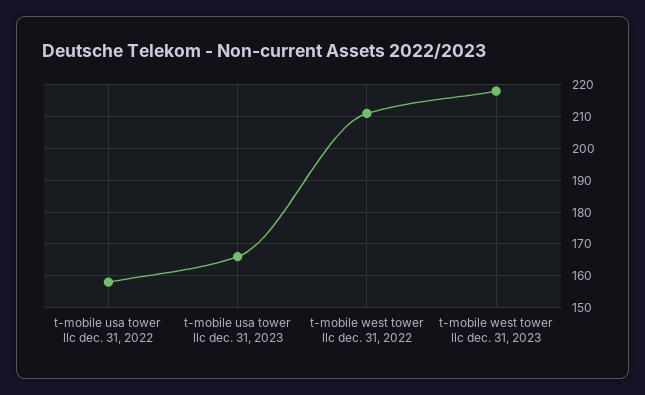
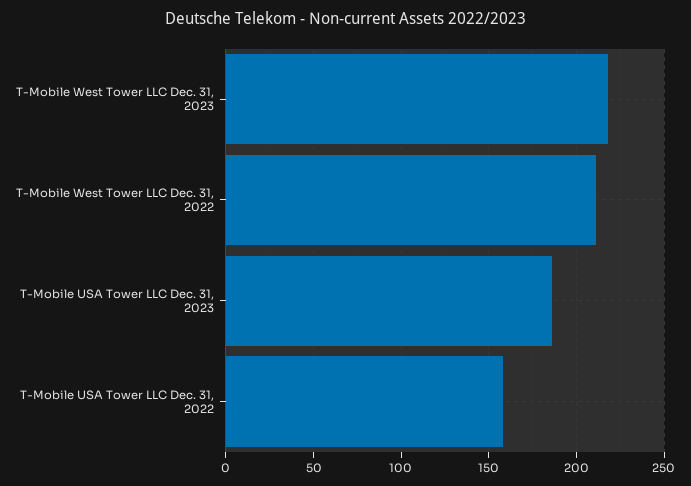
  {
    "t-mobile usa tower llc dec. 31, 2022": 160,
-   "t-mobile usa tower llc dec. 31, 2023": 165,
+   "t-mobile usa tower llc dec. 31, 2023": 185,
    "t-mobile west tower llc dec. 31, 2022": 210,
    "t-mobile west tower llc dec. 31, 2023": 220
  }

